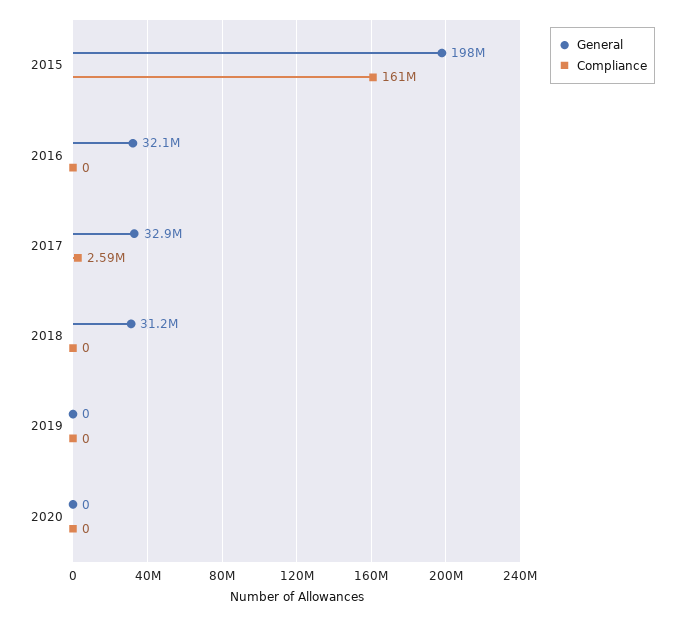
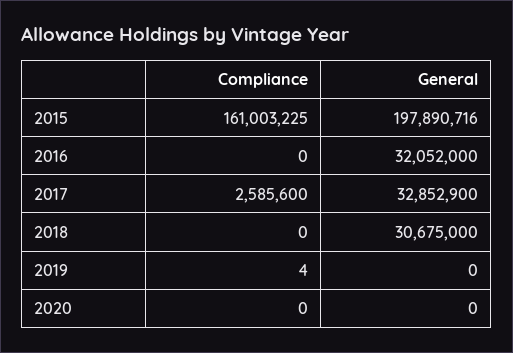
  {
    "General": {
      "2015": 197890716,
      "2016": 32052000,
      "2017": 32852900,
-     "2018": 31200000,
+     "2018": 30675000,
      "2019": 0,
      "2020": 0
    },
    "Compliance": {
      "2015": 161003225,
      "2016": 0,
      "2017": 2585600,
      "2018": 0,
-     "2019": 0,
+     "2019": 4,
      "2020": 0
    }
  }

